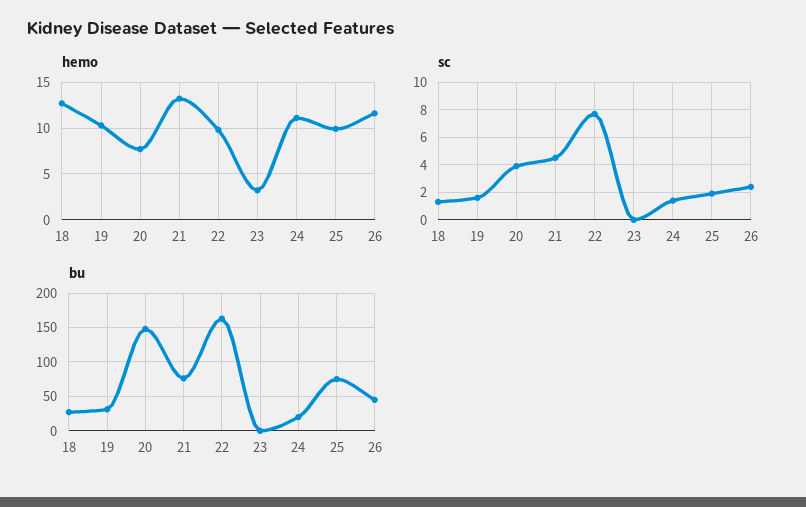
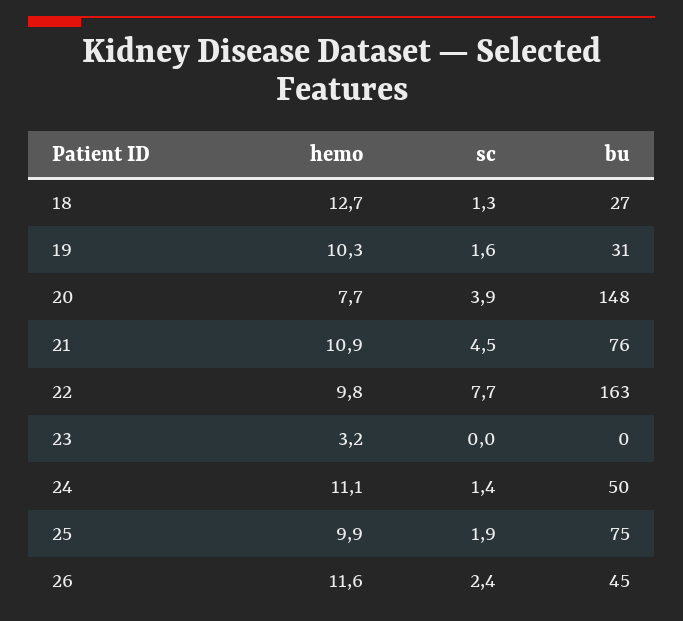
  {
    "hemo": {
      "18": 12.7,
      "19": 10.3,
      "20": 7.7,
-     "21": 13,
+     "21": 10.9,
      "22": 9.8,
      "23": 3.2,
      "24": 11.1,
      "25": 9.9,
      "26": 11.6
    },
    "sc": {
      "18": 1.3,
      "19": 1.6,
      "20": 3.9,
      "21": 4.5,
      "22": 7.7,
      "23": 0,
      "24": 1.4,
      "25": 1.9,
      "26": 2.4
    },
    "bu": {
      "18": 27,
      "19": 31,
      "20": 148,
      "21": 76,
      "22": 163,
      "23": 0,
-     "24": 20,
+     "24": 50,
      "25": 75,
      "26": 45
    }
  }

